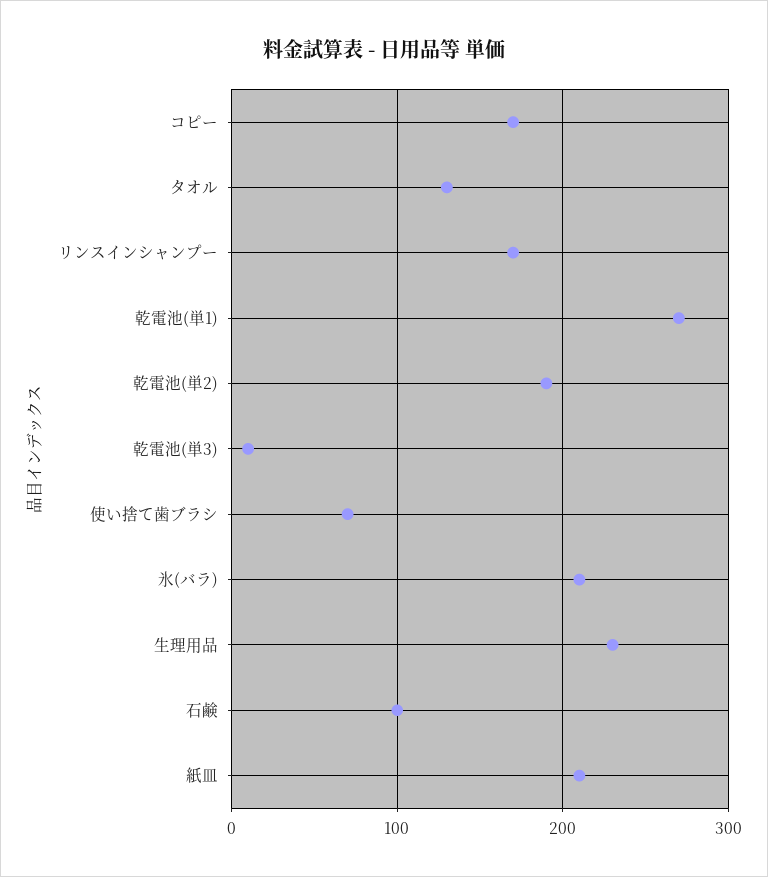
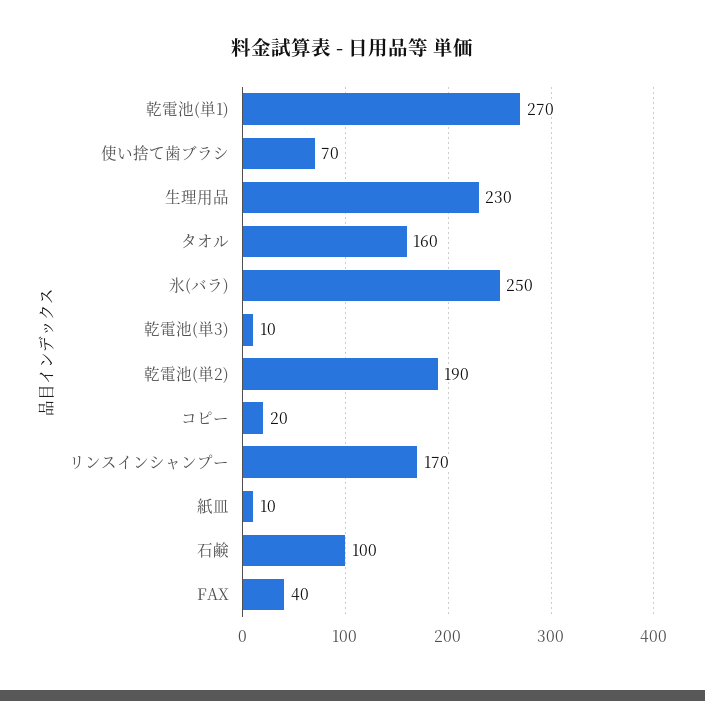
  {
-   "コピー": 170,
+   "コピー": 20,
-   "タオル": 130,
+   "タオル": 160,
    "リンスインシャンプー": 170,
    "乾電池(単1)": 270,
    "乾電池(単2)": 190,
    "乾電池(単3)": 10,
    "使い捨て歯ブラシ": 70,
-   "氷(バラ)": 210,
+   "氷(バラ)": 250,
    "生理用品": 230,
    "石鹸": 100,
-   "紙皿": 210
+   "紙皿": 10,
+   "FAX": 40
  }

